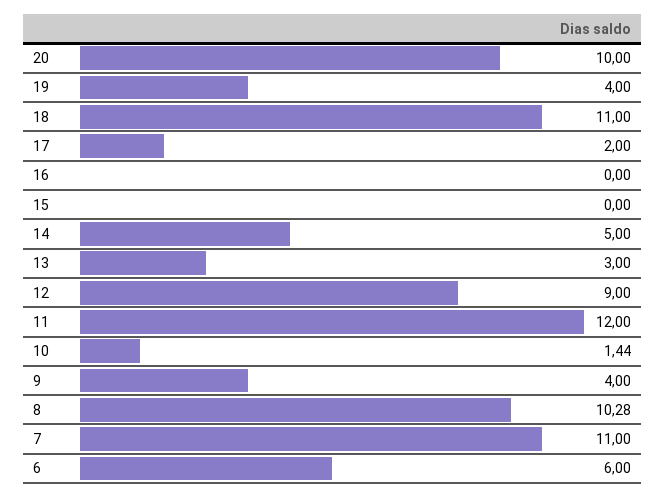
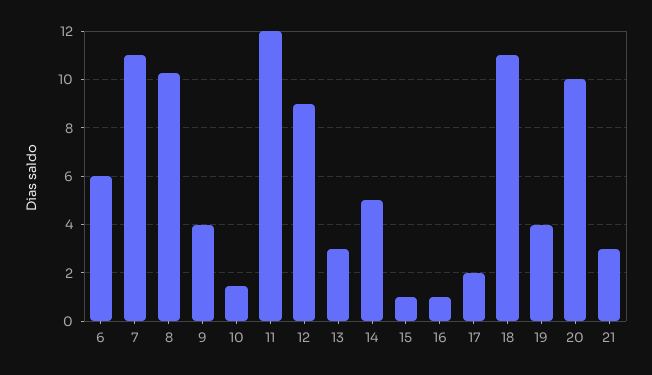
  {
    "20": 10,
    "19": 4,
    "18": 11,
    "17": 2,
-   "16": 0,
+   "16": 1,
-   "15": 0,
+   "15": 1,
    "14": 5,
    "13": 3,
    "12": 9,
    "11": 12,
    "10": 1.44,
    "9": 4,
    "8": 10.28,
    "7": 11,
-   "6": 6
+   "6": 6,
+   "21": 3
  }

